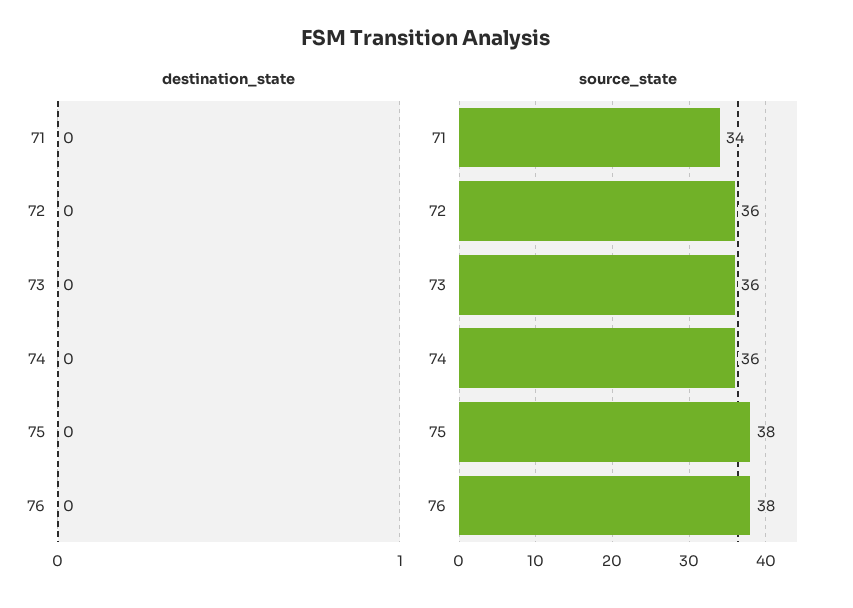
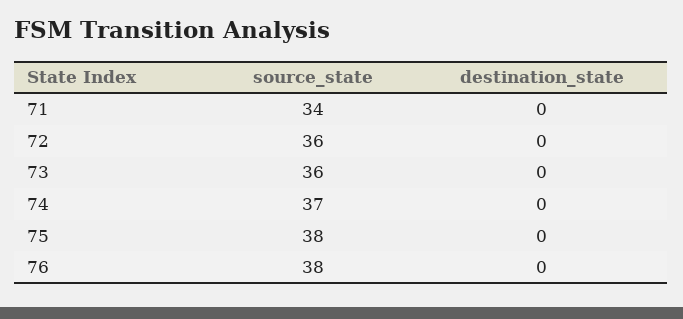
  {
    "destination_state": {
      "71": 0,
      "72": 0,
      "73": 0,
      "74": 0,
      "75": 0,
      "76": 0
    },
    "source_state": {
      "71": 34,
      "72": 36,
      "73": 36,
-     "74": 36,
+     "74": 37,
      "75": 38,
      "76": 38
    }
  }

